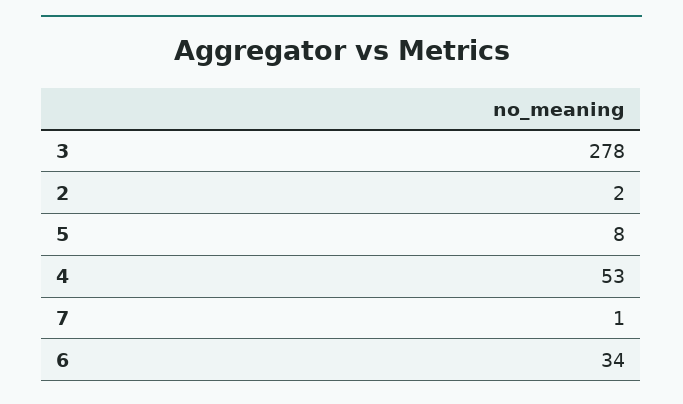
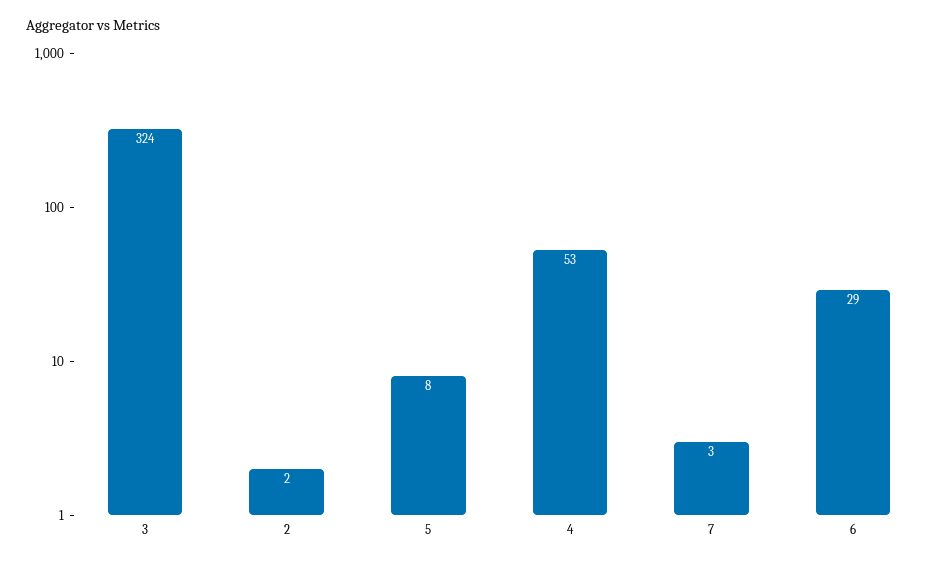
  {
-   "3": 278,
+   "3": 324,
    "2": 2,
    "5": 8,
    "4": 53,
-   "7": 1,
+   "7": 3,
-   "6": 34
+   "6": 29
  }

